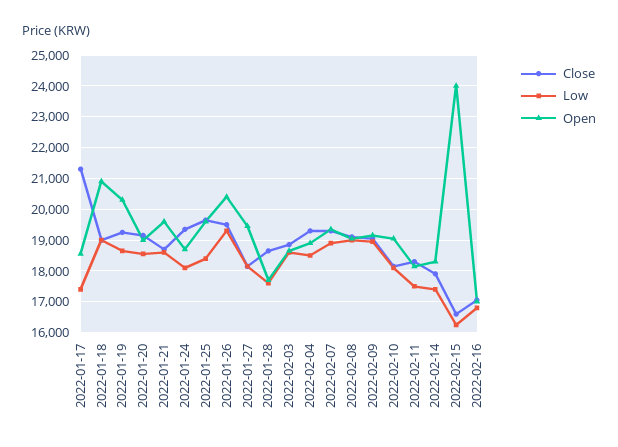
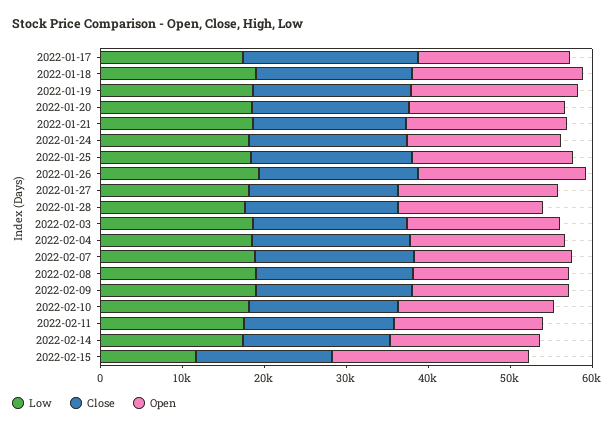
  {
    "Close": {
      "2022-01-17": 21400,
      "2022-01-18": 19000,
      "2022-01-19": 19200,
      "2022-01-20": 19200,
      "2022-01-21": 18800,
      "2022-01-24": 19400,
      "2022-01-25": 19600,
      "2022-01-26": 19600,
      "2022-01-27": 18200,
      "2022-01-28": 18600,
      "2022-02-03": 18800,
      "2022-02-04": 19400,
      "2022-02-07": 19400,
      "2022-02-08": 19200,
      "2022-02-09": 19000,
      "2022-02-10": 18200,
      "2022-02-11": 18400,
      "2022-02-14": 18000,
-     "2022-02-15": 16600,
+     "2022-02-15": 16600
-     "2022-02-16": 17000
    },
    "Low": {
      "2022-01-17": 17400,
      "2022-01-18": 19000,
      "2022-01-19": 18600,
      "2022-01-20": 18600,
      "2022-01-21": 18600,
      "2022-01-24": 18200,
      "2022-01-25": 18400,
      "2022-01-26": 19400,
      "2022-01-27": 18200,
      "2022-01-28": 17600,
      "2022-02-03": 18600,
      "2022-02-04": 18600,
      "2022-02-07": 19000,
      "2022-02-08": 19000,
      "2022-02-09": 19000,
      "2022-02-10": 18200,
      "2022-02-11": 17600,
      "2022-02-14": 17400,
-     "2022-02-15": 16200,
+     "2022-02-15": 12000
-     "2022-02-16": 16800
    },
    "Open": {
      "2022-01-17": 18600,
      "2022-01-18": 21000,
      "2022-01-19": 20400,
      "2022-01-20": 19000,
      "2022-01-21": 19600,
      "2022-01-24": 18800,
      "2022-01-25": 19600,
      "2022-01-26": 20400,
      "2022-01-27": 19400,
      "2022-01-28": 17800,
      "2022-02-03": 18600,
      "2022-02-04": 19000,
      "2022-02-07": 19400,
      "2022-02-08": 19000,
      "2022-02-09": 19200,
      "2022-02-10": 19000,
      "2022-02-11": 18200,
      "2022-02-14": 18400,
-     "2022-02-15": 24000,
+     "2022-02-15": 24000
-     "2022-02-16": 17000
    }
  }

